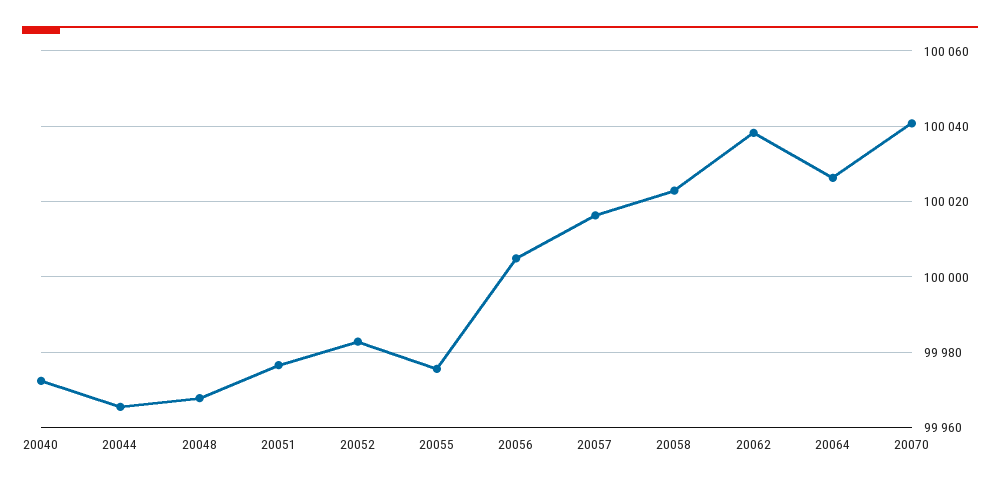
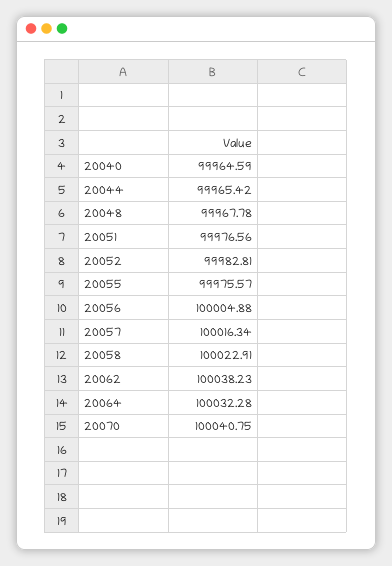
  {
-   "20040": 99972,
+   "20040": 99964.59,
    "20044": 99965.42,
    "20048": 99967.78,
    "20051": 99976.56,
    "20052": 99982.81,
    "20055": 99975.57,
    "20056": 100004.88,
    "20057": 100016.34,
    "20058": 100022.91,
    "20062": 100038.23,
-   "20064": 100026,
+   "20064": 100032.28,
    "20070": 100040.75
  }

